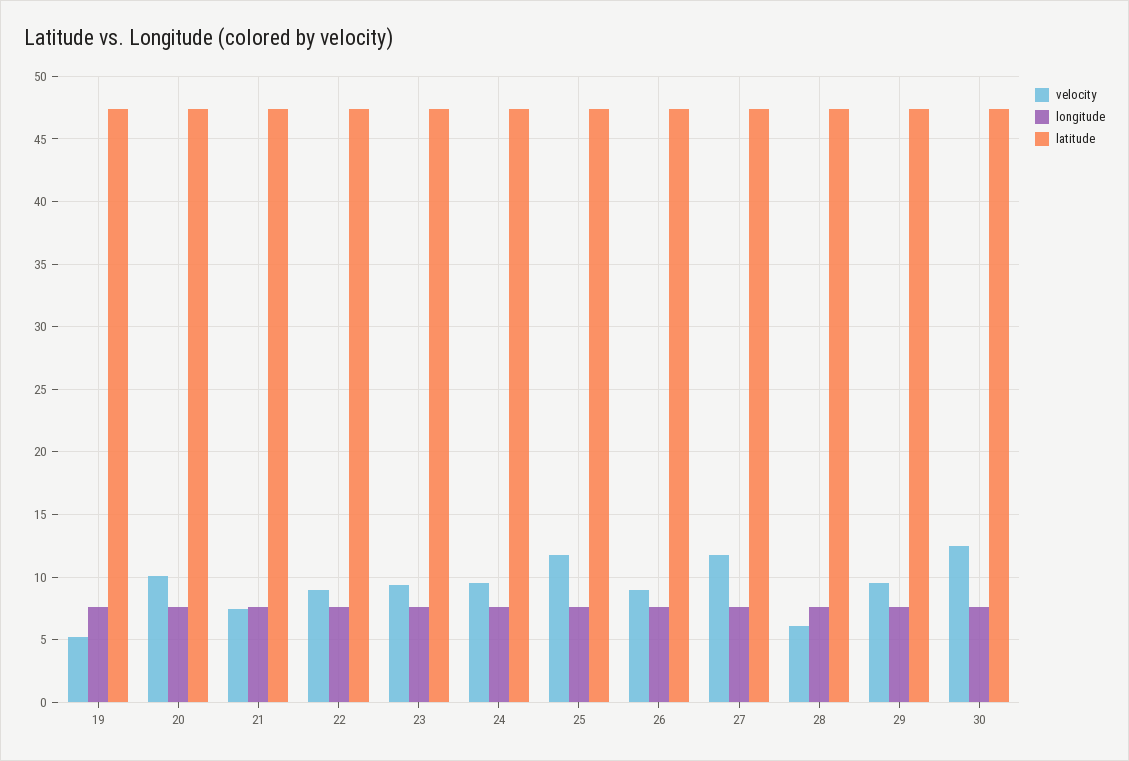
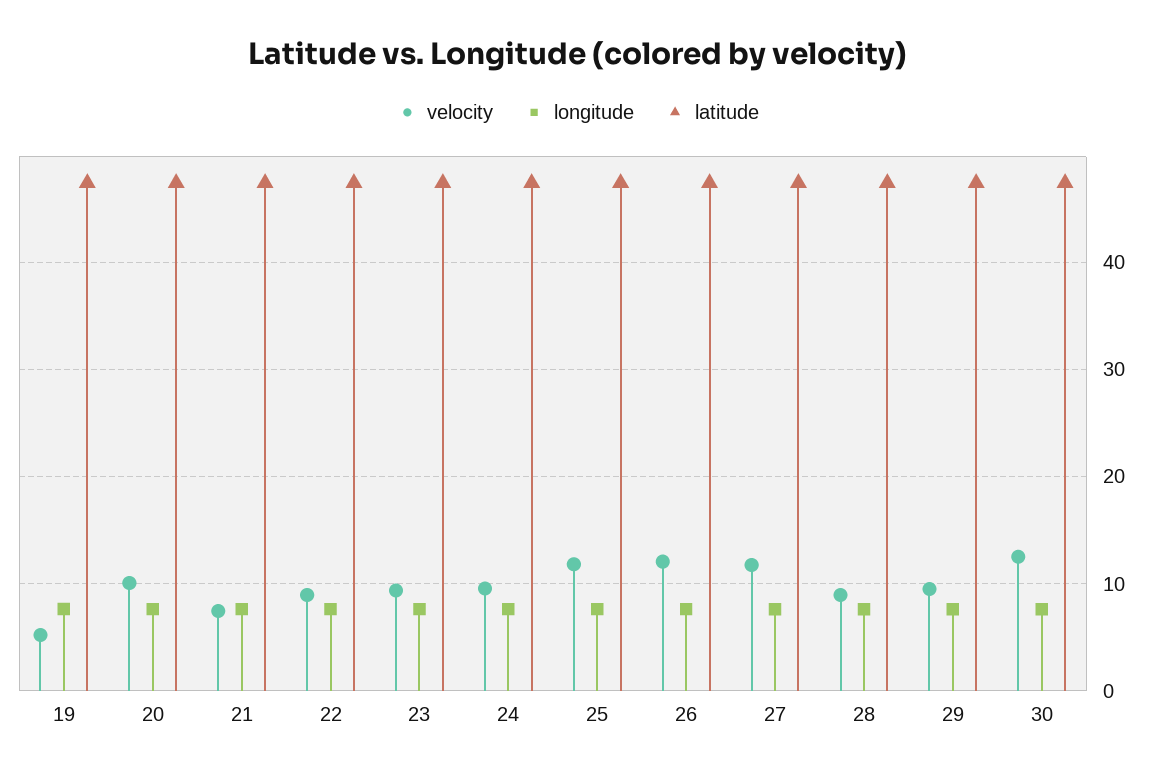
  {
    "velocity": {
      "19": 5,
      "20": 10,
      "21": 7.5,
      "22": 9,
      "23": 9.5,
      "24": 9.5,
      "25": 12,
-     "26": 9,
+     "26": 12,
      "27": 11.5,
-     "28": 6,
+     "28": 9,
      "29": 9.5,
      "30": 12.5
    },
    "longitude": {
      "19": 7.5,
      "20": 7.5,
      "21": 7.5,
      "22": 7.5,
      "23": 7.5,
      "24": 7.5,
      "25": 7.5,
      "26": 7.5,
      "27": 7.5,
      "28": 7.5,
      "29": 7.5,
      "30": 7.5
    },
    "latitude": {
      "19": 47.5,
      "20": 47.5,
      "21": 47.5,
      "22": 47.5,
      "23": 47.5,
      "24": 47.5,
      "25": 47.5,
      "26": 47.5,
      "27": 47.5,
      "28": 47.5,
      "29": 47.5,
      "30": 47.5
    }
  }

